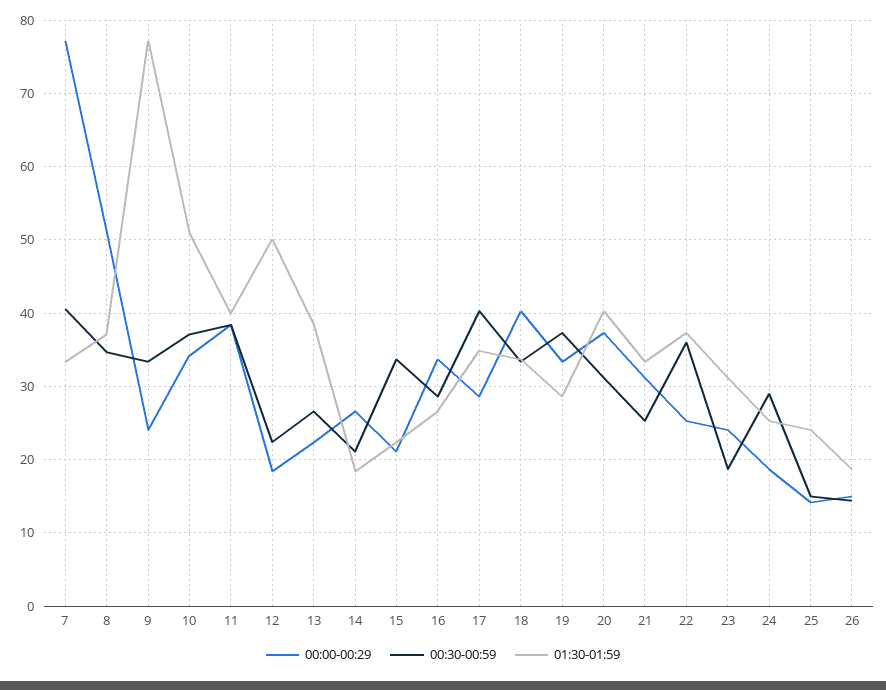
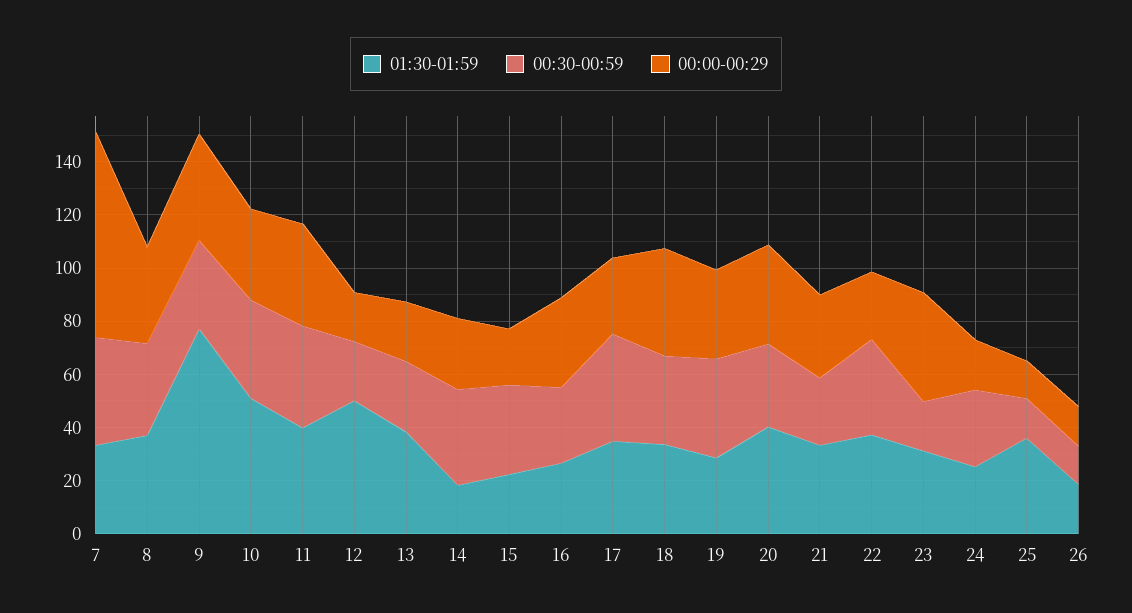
  {
    "00:00-00:29": {
      "7": 77,
-     "8": 51,
+     "8": 35,
-     "9": 24,
+     "9": 40,
      "10": 34,
      "11": 38,
      "12": 18,
      "13": 22,
      "14": 27,
      "15": 21,
      "16": 34,
      "17": 29,
      "18": 40,
      "19": 33,
      "20": 37,
      "21": 31,
      "22": 25,
-     "23": 24,
+     "23": 40,
      "24": 19,
      "25": 14,
      "26": 15
    },
    "00:30-00:59": {
      "7": 41,
      "8": 35,
      "9": 33,
      "10": 37,
      "11": 38,
      "12": 22,
      "13": 27,
-     "14": 21,
+     "14": 35,
      "15": 34,
      "16": 29,
      "17": 40,
      "18": 33,
      "19": 37,
      "20": 31,
      "21": 25,
      "22": 36,
      "23": 19,
      "24": 29,
      "25": 15,
      "26": 14
    },
    "01:30-01:59": {
      "7": 33,
      "8": 37,
      "9": 77,
      "10": 51,
      "11": 40,
      "12": 50,
      "13": 38,
      "14": 18,
      "15": 22,
      "16": 27,
      "17": 35,
      "18": 34,
      "19": 29,
      "20": 40,
      "21": 33,
      "22": 37,
      "23": 31,
      "24": 25,
-     "25": 24,
+     "25": 35,
      "26": 19
    }
  }

